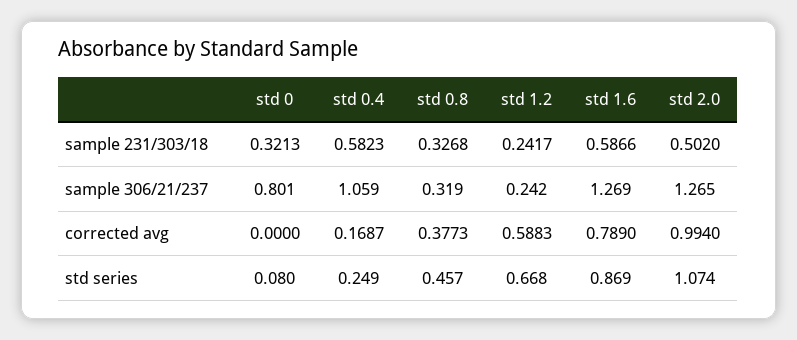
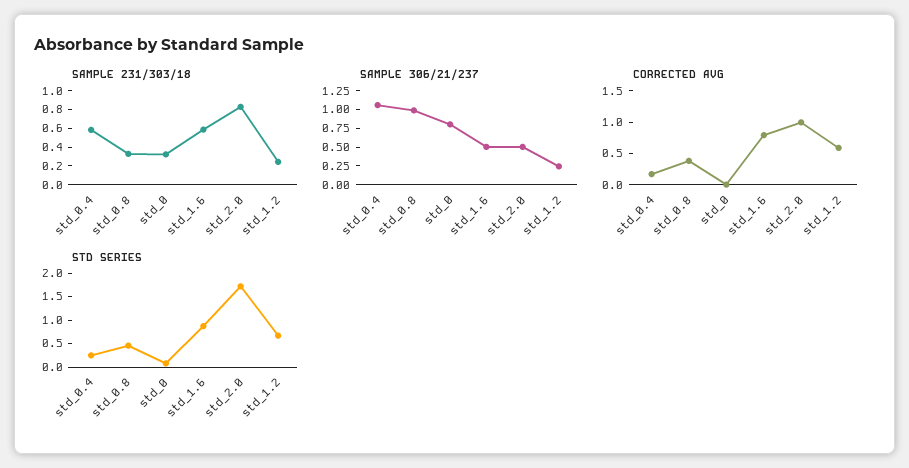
  {
    "sample 231/303/18": {
      "std 0": 0.3213,
      "std 0.4": 0.5823,
      "std 0.8": 0.3268,
      "std 1.2": 0.2417,
      "std 1.6": 0.5866,
-     "std 2.0": 0.502
+     "std 2.0": 0.8
    },
    "sample 306/21/237": {
      "std 0": 0.801,
      "std 0.4": 1.059,
-     "std 0.8": 0.319,
+     "std 0.8": 1,
      "std 1.2": 0.242,
-     "std 1.6": 1.269,
+     "std 1.6": 0.5,
-     "std 2.0": 1.265
+     "std 2.0": 0.5
    },
    "corrected avg": {
      "std 0": 0,
      "std 0.4": 0.1687,
      "std 0.8": 0.3773,
      "std 1.2": 0.5883,
      "std 1.6": 0.789,
      "std 2.0": 0.994
    },
    "std series": {
      "std 0": 0.08,
      "std 0.4": 0.249,
      "std 0.8": 0.457,
      "std 1.2": 0.668,
      "std 1.6": 0.869,
-     "std 2.0": 1.074
+     "std 2.0": 1.75
    }
  }

